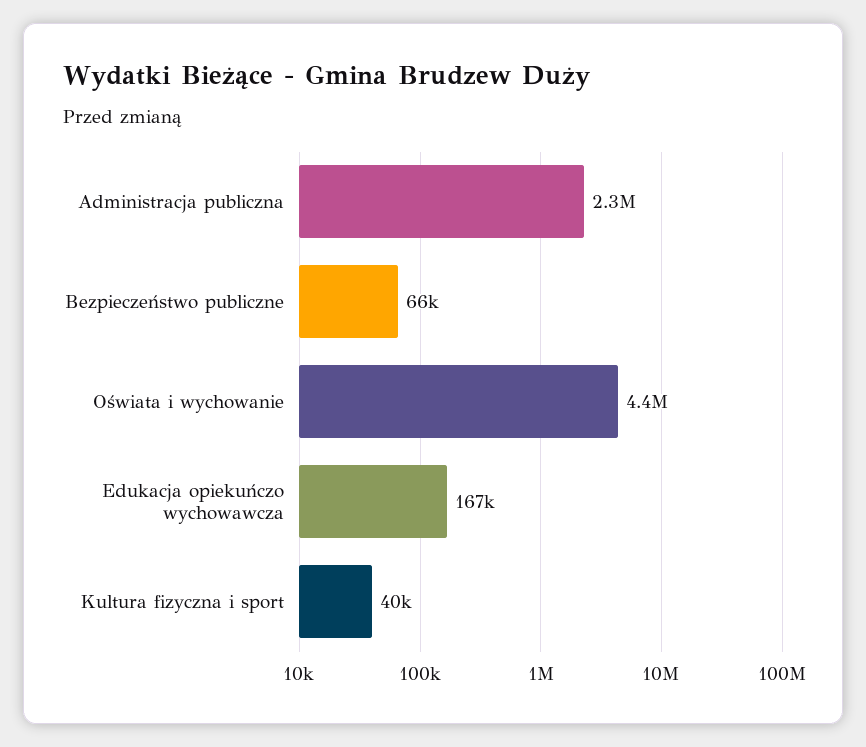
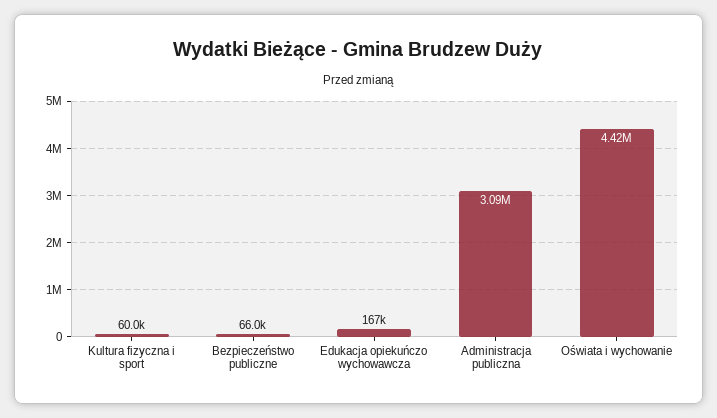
  {
-   "Administracja publiczna": 2300000,
+   "Administracja publiczna": 3090000,
    "Bezpieczeństwo publiczne": 66000,
    "Oświata i wychowanie": 4420000,
    "Edukacja opiekuńczo wychowawcza": 167000,
-   "Kultura fizyczna i sport": 40000
+   "Kultura fizyczna i sport": 60000
  }

